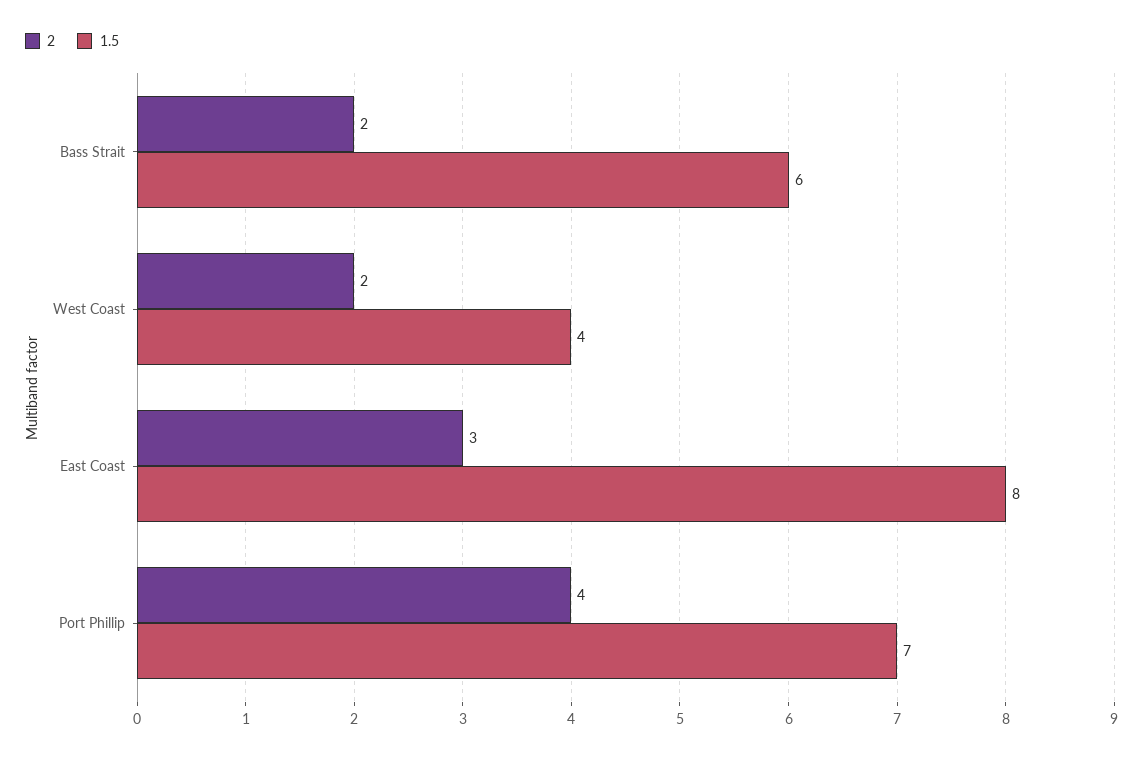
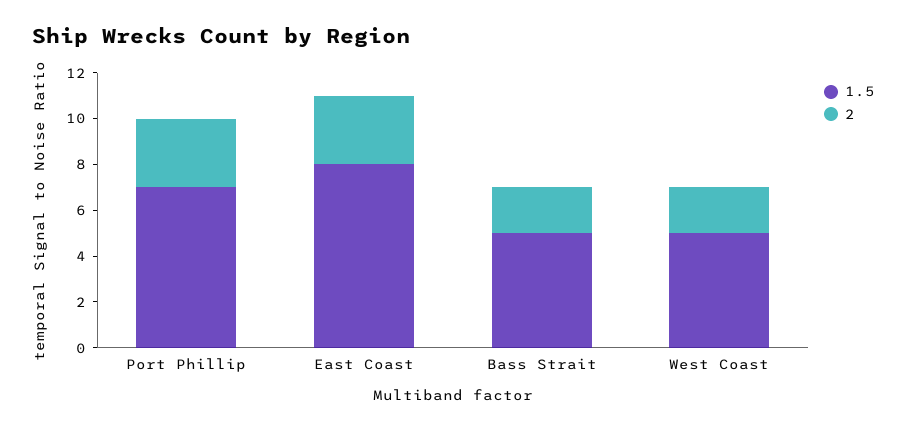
  {
    "2": {
      "Bass Strait": 2,
      "West Coast": 2,
      "East Coast": 3,
-     "Port Phillip": 4
+     "Port Phillip": 3
    },
    "1.5": {
-     "Bass Strait": 6,
+     "Bass Strait": 5,
-     "West Coast": 4,
+     "West Coast": 5,
      "East Coast": 8,
      "Port Phillip": 7
    }
  }

